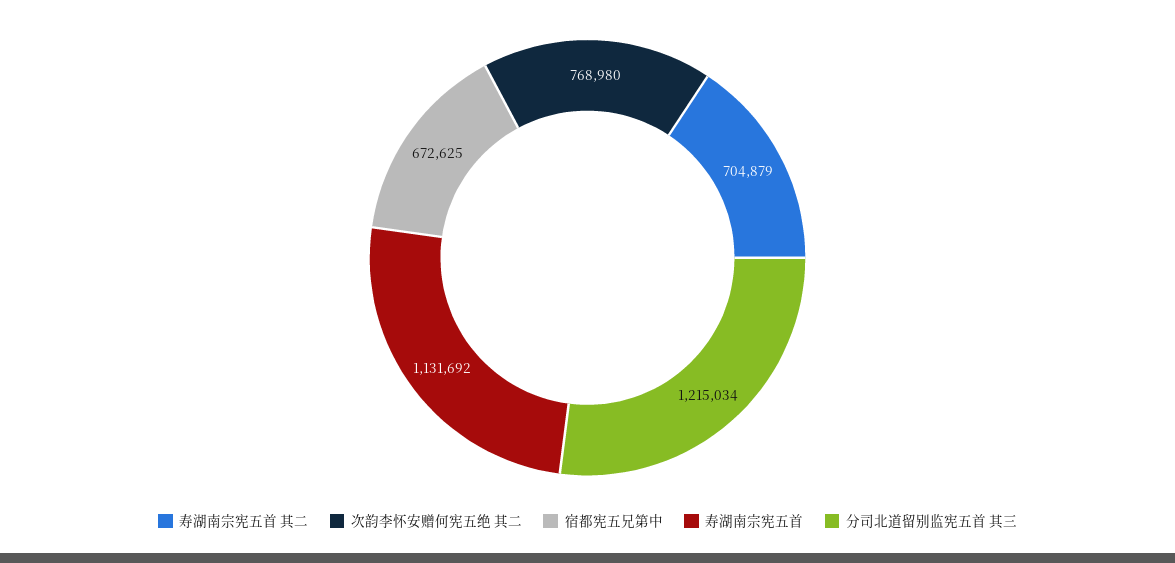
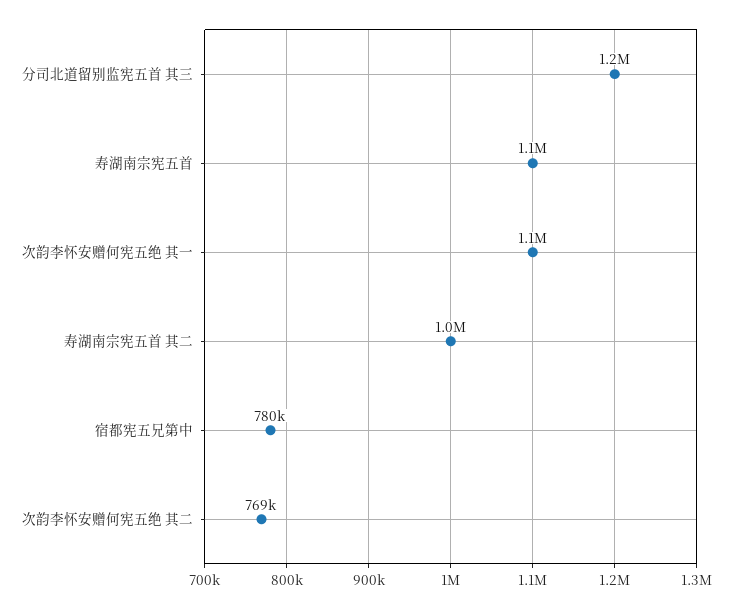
  {
-   "寿湖南宗宪五首 其二": 704879,
+   "寿湖南宗宪五首 其二": 1000000,
    "次韵李怀安赠何宪五绝 其二": 768980,
-   "宿都宪五兄第中": 672625,
+   "宿都宪五兄第中": 780000,
    "寿湖南宗宪五首": 1131692,
-   "分司北道留别监宪五首 其三": 1215034
+   "分司北道留别监宪五首 其三": 1215034,
+   "次韵李怀安赠何宪五绝 其一": 1100000
  }

